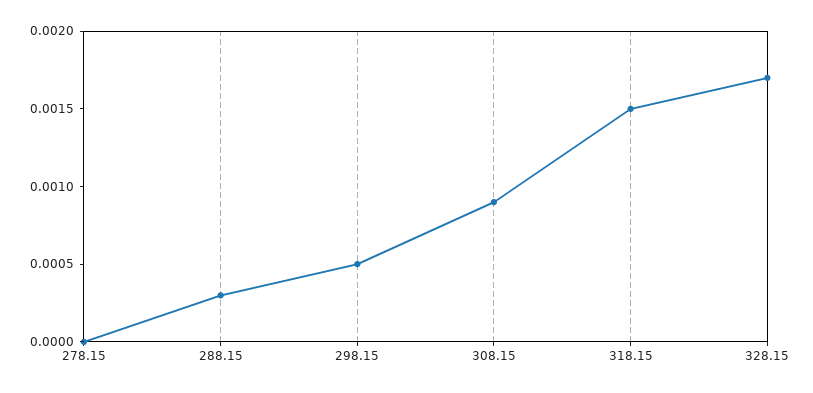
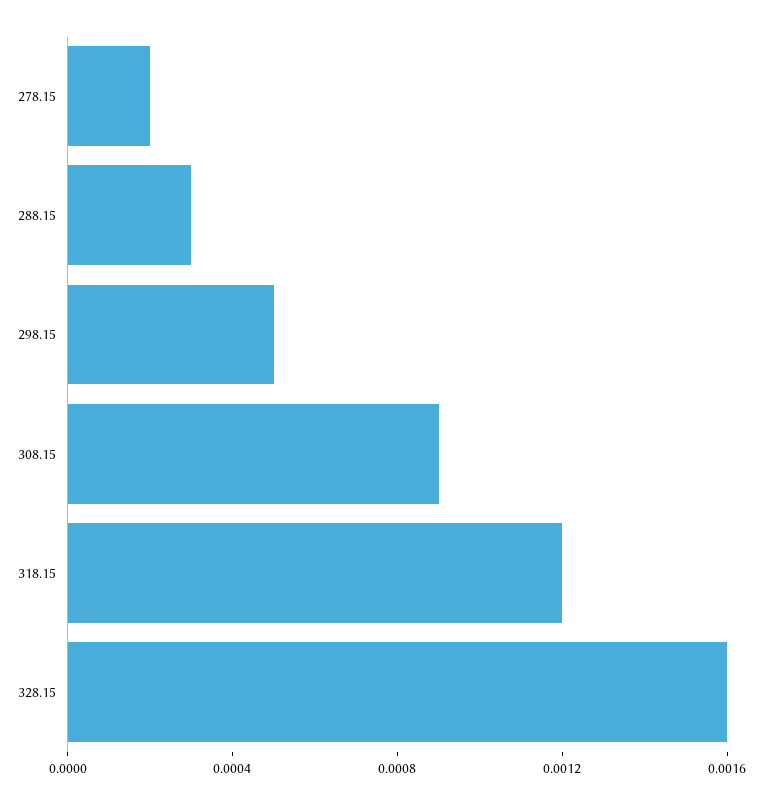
  {
-   "278.15": 0,
+   "278.15": 0.0002,
    "288.15": 0.0003,
    "298.15": 0.0005,
    "308.15": 0.0009,
-   "318.15": 0.0015,
+   "318.15": 0.0012,
-   "328.15": 0.0017
+   "328.15": 0.0016
  }

